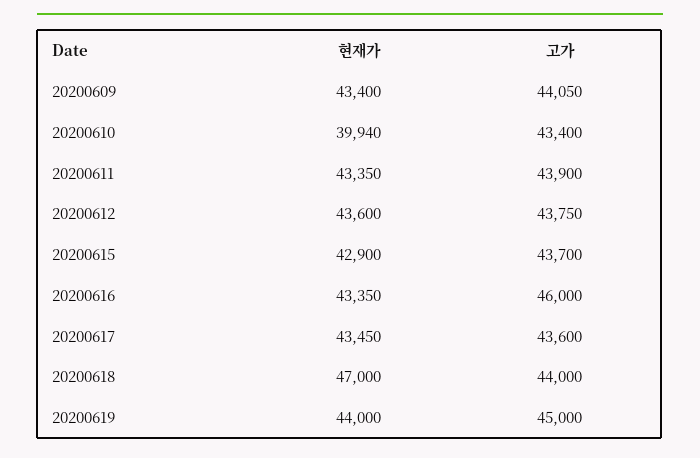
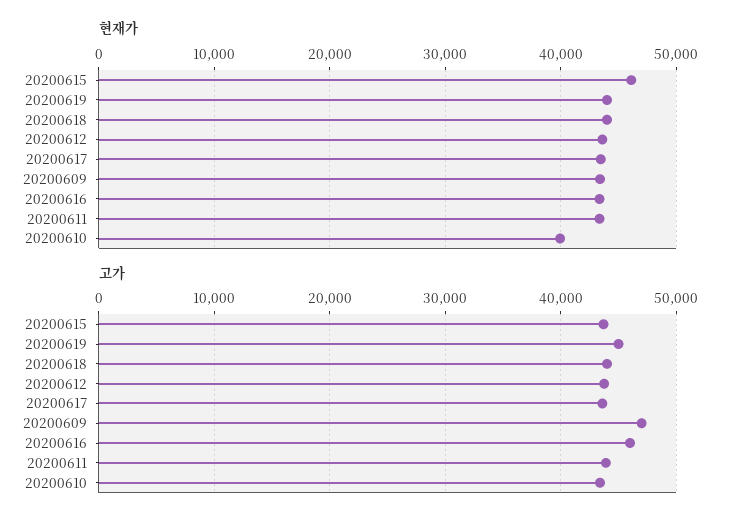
  {
    "현재가": {
      "20200609": 43400,
      "20200610": 39940,
      "20200611": 43350,
      "20200612": 43600,
-     "20200615": 42900,
+     "20200615": 46000,
      "20200616": 43350,
      "20200617": 43450,
-     "20200618": 47000,
+     "20200618": 44000,
      "20200619": 44000
    },
    "고가": {
-     "20200609": 44050,
+     "20200609": 47000,
      "20200610": 43400,
      "20200611": 43900,
      "20200612": 43750,
      "20200615": 43700,
      "20200616": 46000,
      "20200617": 43600,
      "20200618": 44000,
      "20200619": 45000
    }
  }

